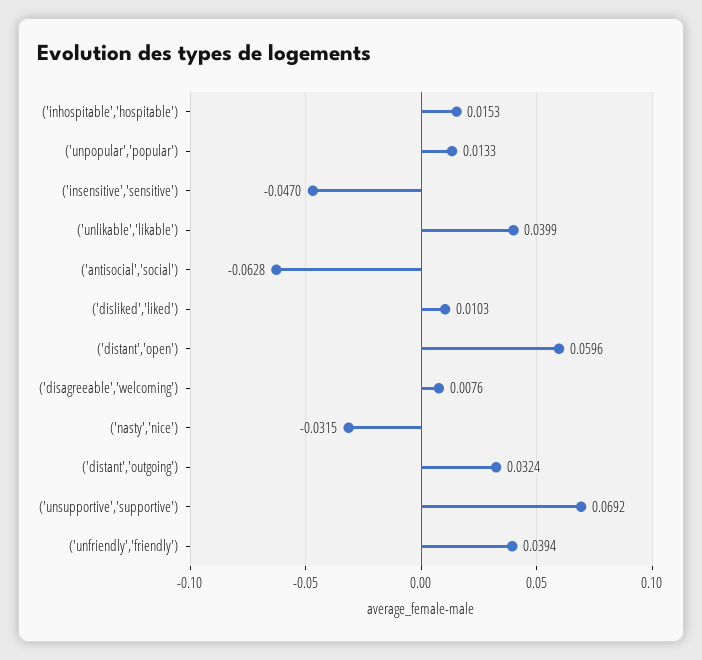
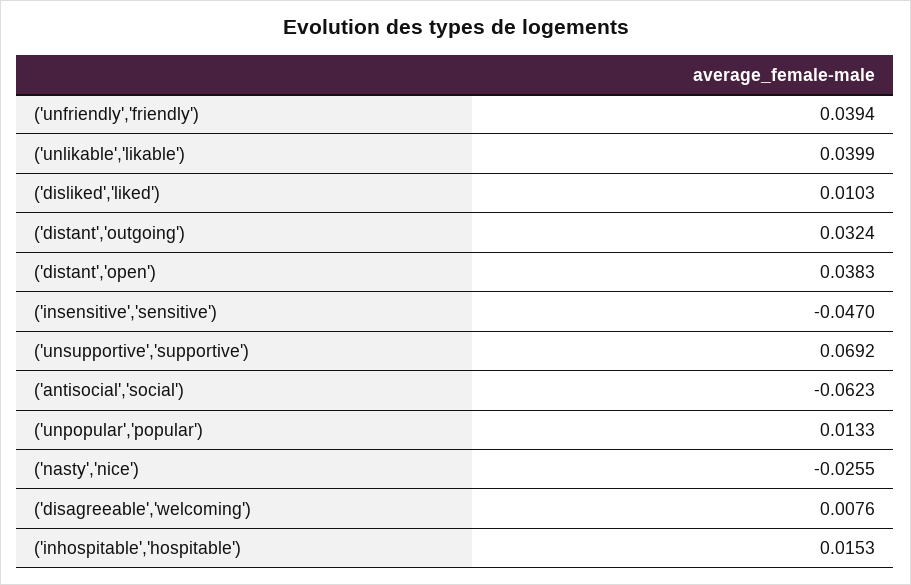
  {
    "('inhospitable','hospitable')": 0.0153,
    "('unpopular','popular')": 0.0133,
    "('insensitive','sensitive')": -0.047,
    "('unlikable','likable')": 0.0399,
-   "('antisocial','social')": -0.0628,
+   "('antisocial','social')": -0.0623,
    "('disliked','liked')": 0.0103,
-   "('distant','open')": 0.0596,
+   "('distant','open')": 0.0383,
    "('disagreeable','welcoming')": 0.0076,
-   "('nasty','nice')": -0.0315,
+   "('nasty','nice')": -0.0255,
    "('distant','outgoing')": 0.0324,
    "('unsupportive','supportive')": 0.0692,
    "('unfriendly','friendly')": 0.0394
  }

